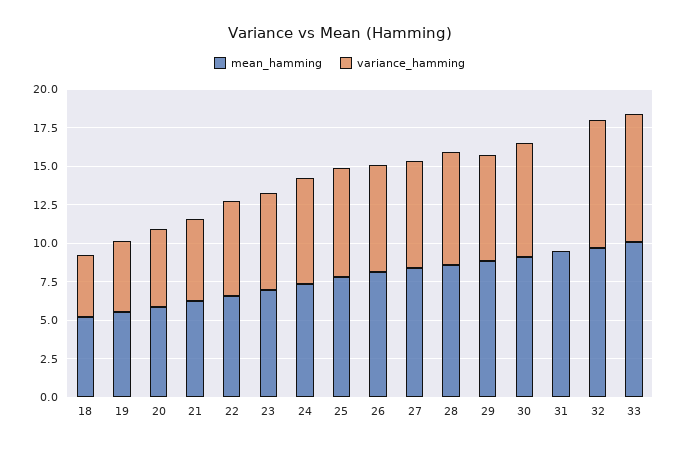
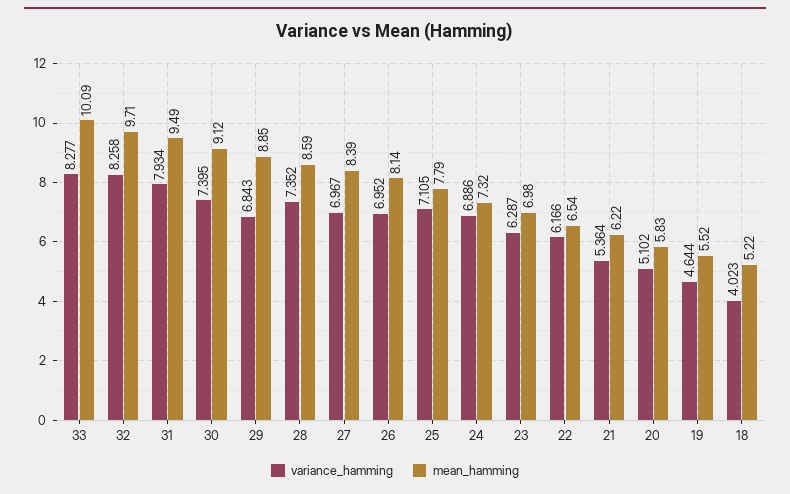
  {
    "mean_hamming": {
      "18": 5.22,
      "19": 5.52,
      "20": 5.83,
      "21": 6.22,
      "22": 6.54,
      "23": 6.98,
      "24": 7.32,
      "25": 7.79,
      "26": 8.14,
      "27": 8.39,
      "28": 8.59,
      "29": 8.85,
      "30": 9.12,
      "31": 9.49,
      "32": 9.71,
      "33": 10.09
    },
    "variance_hamming": {
      "18": 4.023,
      "19": 4.644,
      "20": 5.102,
      "21": 5.364,
      "22": 6.166,
      "23": 6.287,
      "24": 6.886,
      "25": 7.105,
      "26": 6.952,
      "27": 6.967,
      "28": 7.352,
      "29": 6.843,
      "30": 7.395,
-     "31": 0,
+     "31": 7.934,
      "32": 8.258,
      "33": 8.277
    }
  }

